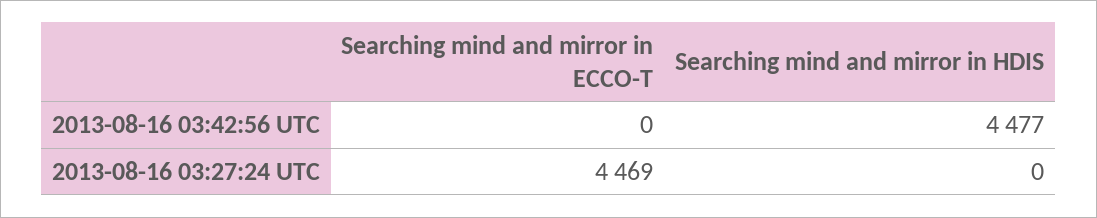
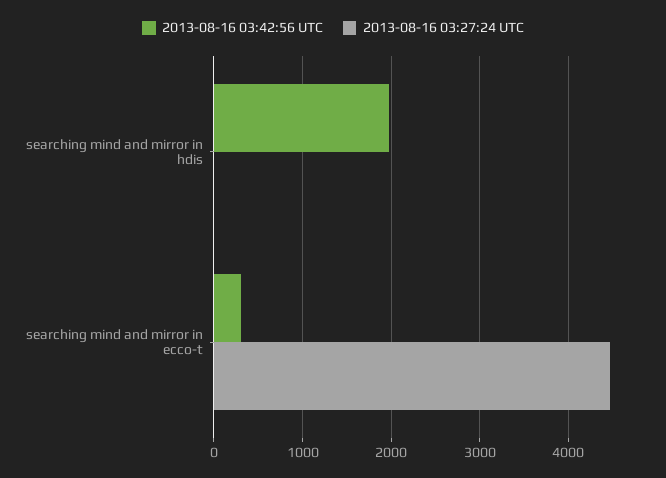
  {
    "2013-08-16 03:42:56 UTC": {
-     "Searching mind and mirror in ECCO-T": 0,
+     "Searching mind and mirror in ECCO-T": 300,
-     "Searching mind and mirror in HDIS": 4477
+     "Searching mind and mirror in HDIS": 2000
    },
    "2013-08-16 03:27:24 UTC": {
      "Searching mind and mirror in ECCO-T": 4469,
      "Searching mind and mirror in HDIS": 0
    }
  }

